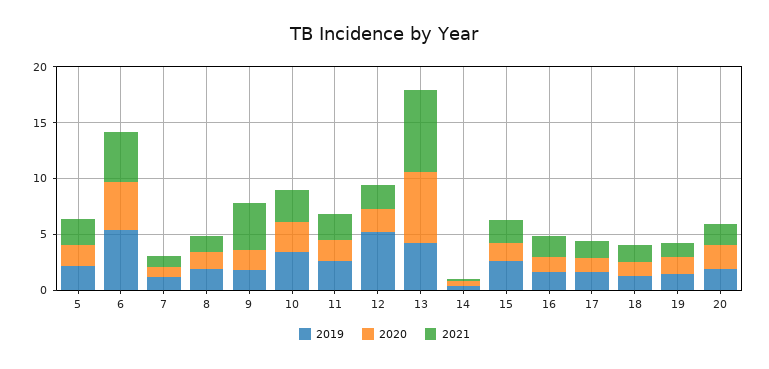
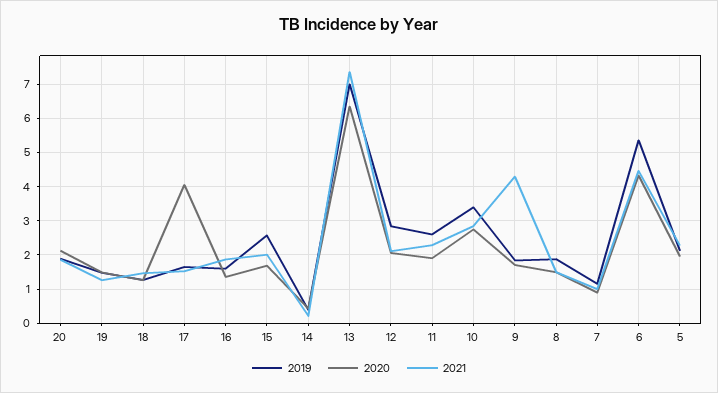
  {
    "2019": {
      "5": 2.2,
      "6": 5.4,
      "7": 1.2,
      "8": 1.8,
      "9": 1.8,
      "10": 3.4,
      "11": 2.6,
-     "12": 5,
+     "12": 2.8,
-     "13": 4,
+     "13": 7,
      "14": 0.4,
      "15": 2.6,
      "16": 1.6,
      "17": 1.6,
      "18": 1.2,
      "19": 1.4,
      "20": 1.8
    },
    "2020": {
      "5": 2,
      "6": 4.4,
      "7": 1,
      "8": 1.6,
      "9": 1.8,
      "10": 2.8,
      "11": 2,
      "12": 2,
      "13": 6.4,
      "14": 0.4,
      "15": 1.6,
      "16": 1.4,
-     "17": 1,
+     "17": 4,
      "18": 1.2,
      "19": 1.4,
      "20": 2.2
    },
    "2021": {
      "5": 2.2,
      "6": 4.4,
      "7": 1,
      "8": 1.6,
      "9": 4.2,
      "10": 2.8,
      "11": 2.2,
      "12": 2.2,
      "13": 7.4,
      "14": 0.2,
      "15": 2,
      "16": 1.8,
      "17": 1.6,
      "18": 1.4,
      "19": 1.2,
      "20": 1.8
    }
  }

